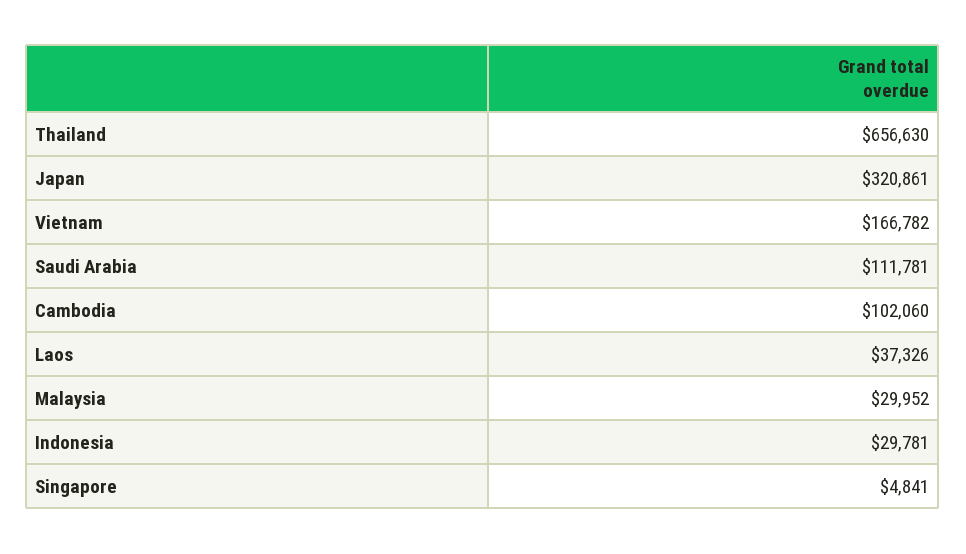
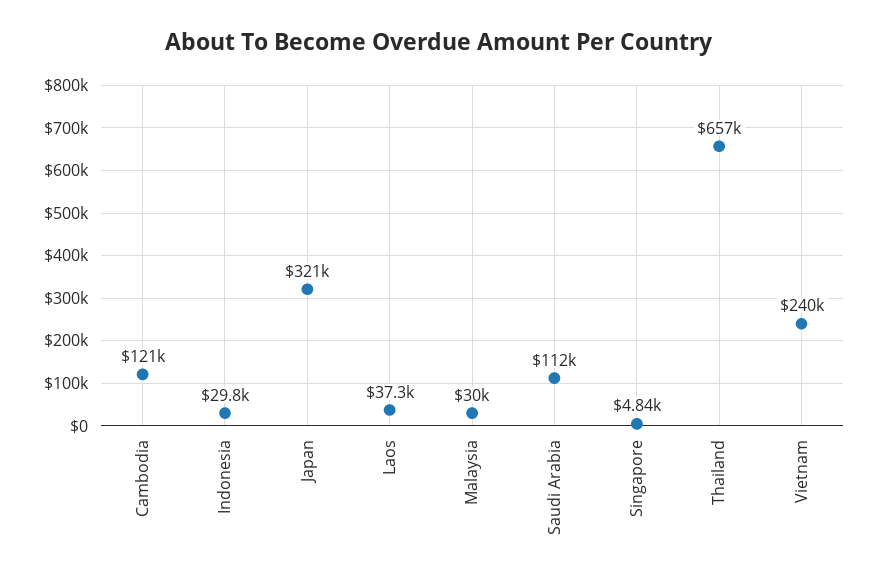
  {
    "Thailand": 656630,
    "Japan": 320861,
-   "Vietnam": 166782,
+   "Vietnam": 240000,
    "Saudi Arabia": 111781,
-   "Cambodia": 102060,
+   "Cambodia": 121000,
    "Laos": 37326,
    "Malaysia": 29952,
    "Indonesia": 29781,
    "Singapore": 4841
  }

